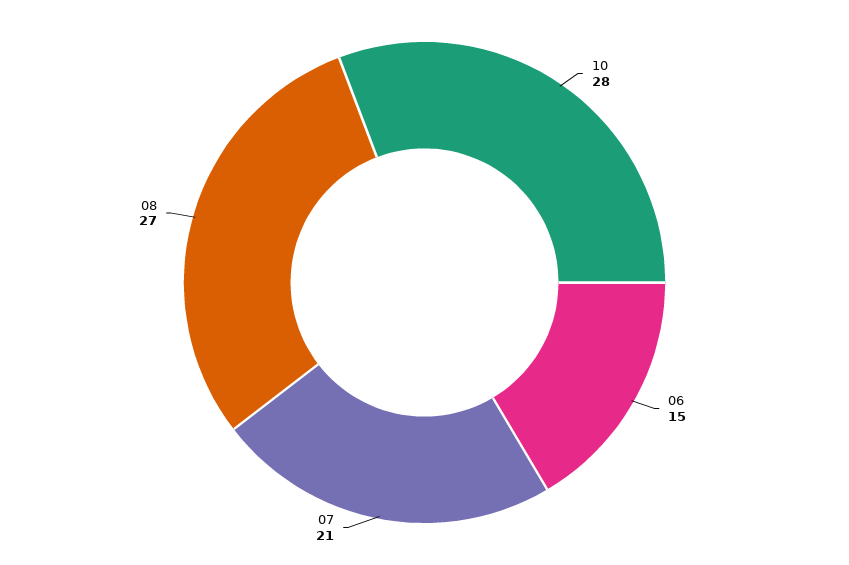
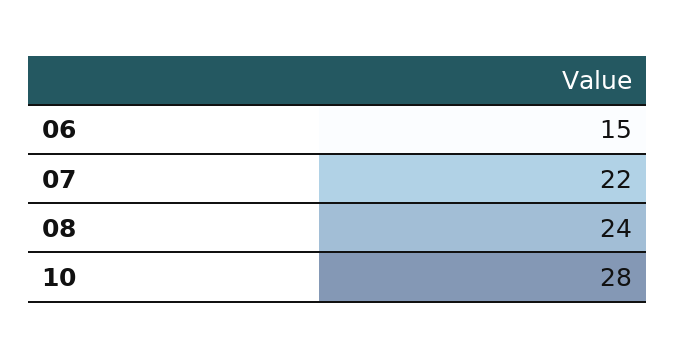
  {
    "10": 28,
    "06": 15,
-   "07": 21,
+   "07": 22,
-   "08": 27
+   "08": 24
  }

